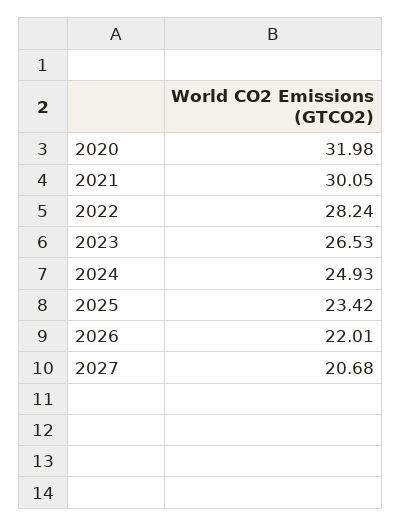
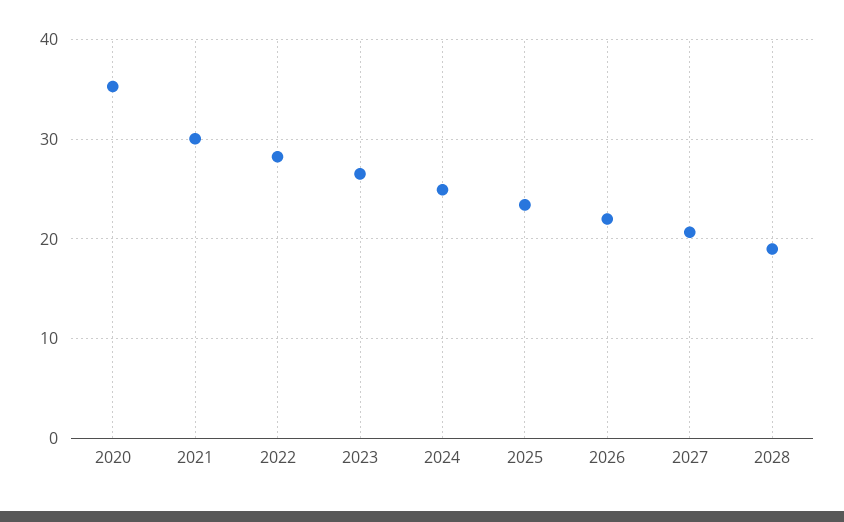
  {
-   "2020": 31.98,
+   "2020": 35,
    "2021": 30.05,
    "2022": 28.24,
    "2023": 26.53,
    "2024": 24.93,
    "2025": 23.42,
    "2026": 22.01,
-   "2027": 20.68
+   "2027": 20.68,
+   "2028": 19
  }

